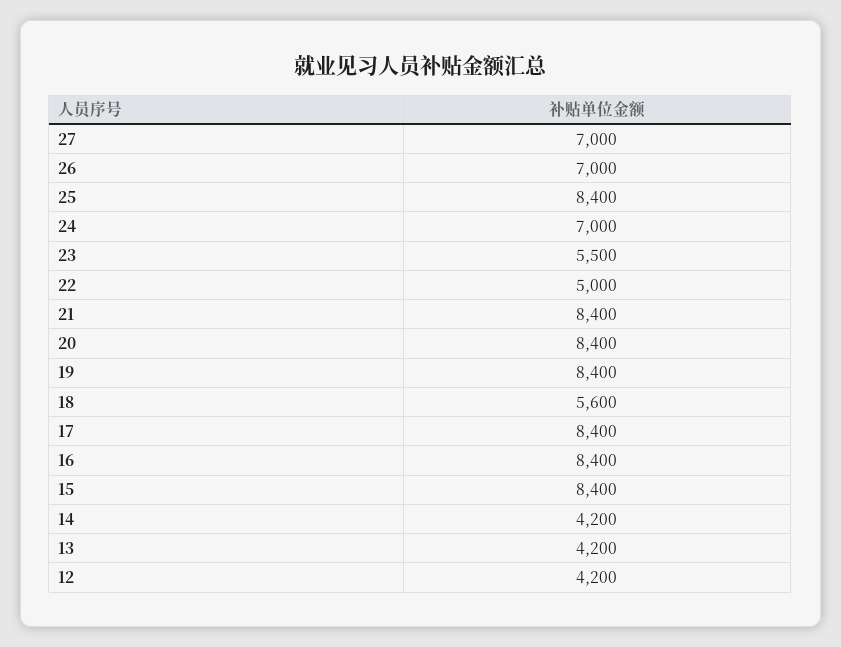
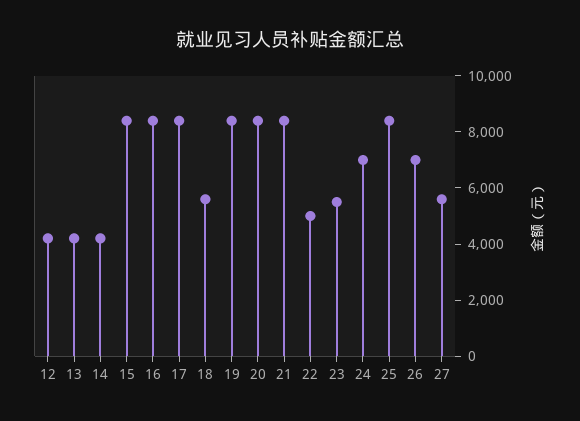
  {
-   "27": 7000,
+   "27": 5500,
    "26": 7000,
    "25": 8400,
    "24": 7000,
    "23": 5500,
    "22": 5000,
    "21": 8400,
    "20": 8400,
    "19": 8400,
    "18": 5600,
    "17": 8400,
    "16": 8400,
    "15": 8400,
    "14": 4200,
    "13": 4200,
    "12": 4200
  }

